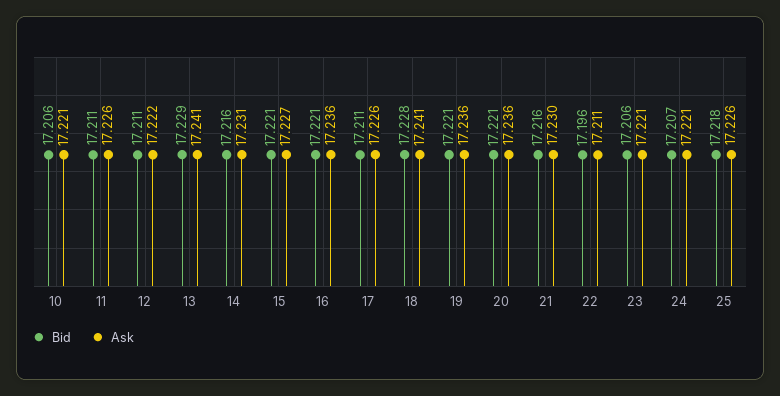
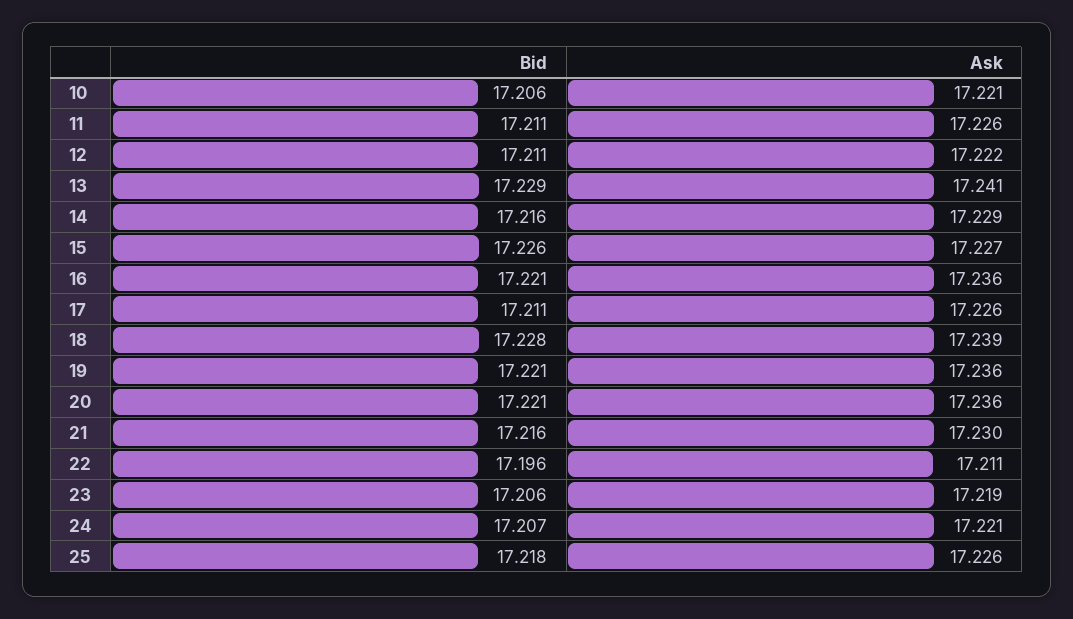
  {
    "Bid": {
      "10": 17.206,
      "11": 17.211,
      "12": 17.211,
      "13": 17.229,
      "14": 17.216,
-     "15": 17.221,
+     "15": 17.226,
      "16": 17.221,
      "17": 17.211,
      "18": 17.228,
      "19": 17.221,
      "20": 17.221,
      "21": 17.216,
      "22": 17.196,
      "23": 17.206,
      "24": 17.207,
      "25": 17.218
    },
    "Ask": {
      "10": 17.221,
      "11": 17.226,
      "12": 17.222,
      "13": 17.241,
-     "14": 17.231,
+     "14": 17.229,
      "15": 17.227,
      "16": 17.236,
      "17": 17.226,
-     "18": 17.241,
+     "18": 17.239,
      "19": 17.236,
      "20": 17.236,
      "21": 17.23,
      "22": 17.211,
-     "23": 17.221,
+     "23": 17.219,
      "24": 17.221,
      "25": 17.226
    }
  }

